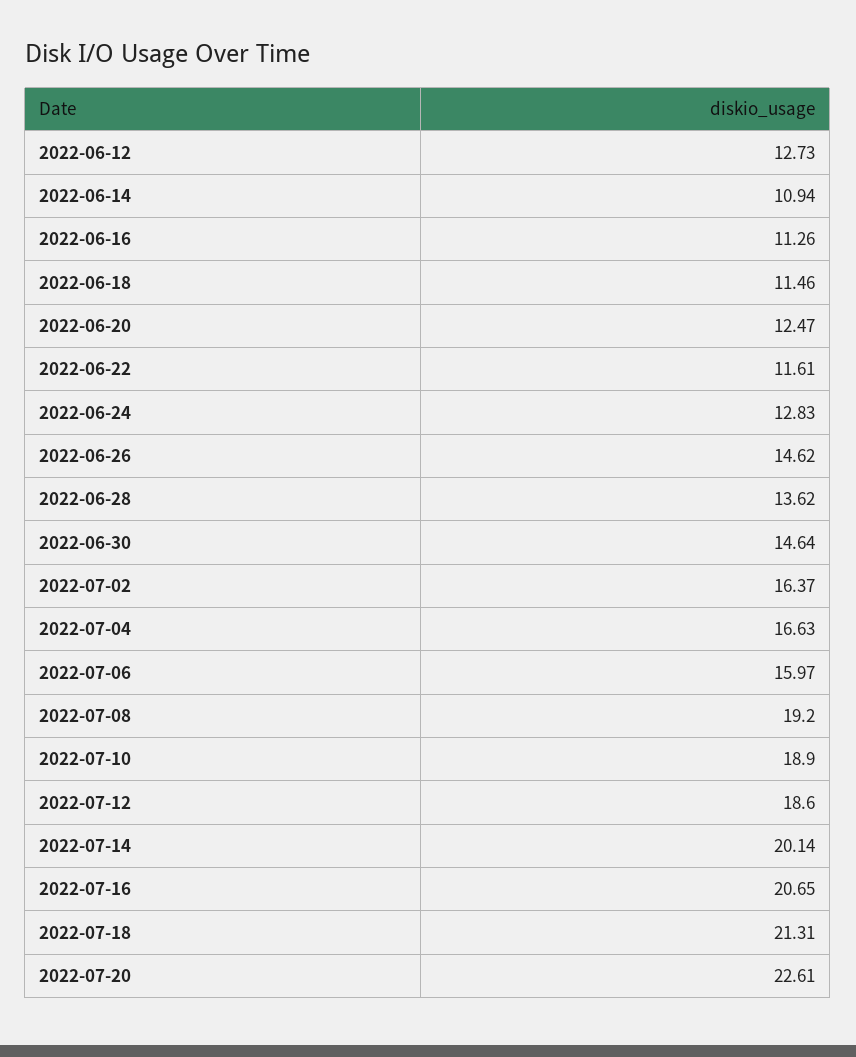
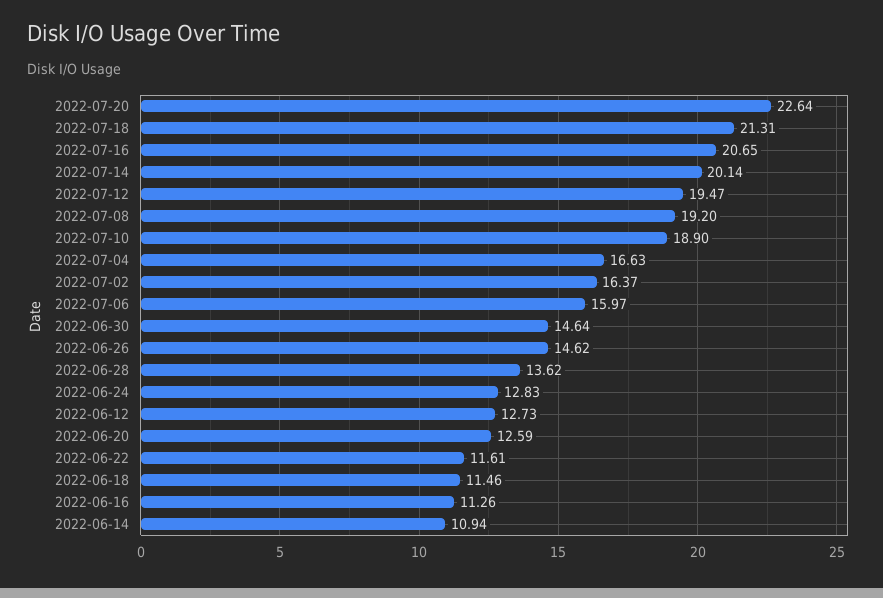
  {
    "2022-06-12": 12.73,
    "2022-06-14": 10.94,
    "2022-06-16": 11.26,
    "2022-06-18": 11.46,
-   "2022-06-20": 12.47,
+   "2022-06-20": 12.59,
    "2022-06-22": 11.61,
    "2022-06-24": 12.83,
    "2022-06-26": 14.62,
    "2022-06-28": 13.62,
    "2022-06-30": 14.64,
    "2022-07-02": 16.37,
    "2022-07-04": 16.63,
    "2022-07-06": 15.97,
    "2022-07-08": 19.2,
    "2022-07-10": 18.9,
-   "2022-07-12": 18.6,
+   "2022-07-12": 19.47,
    "2022-07-14": 20.14,
    "2022-07-16": 20.65,
    "2022-07-18": 21.31,
-   "2022-07-20": 22.61
+   "2022-07-20": 22.64
  }

